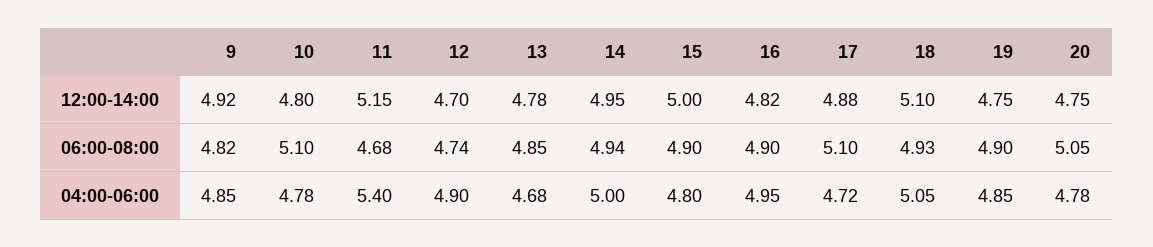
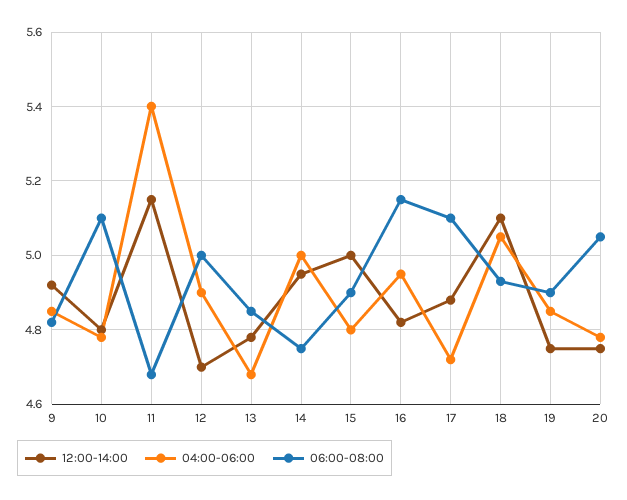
  {
    "12:00-14:00": {
      "9": 4.92,
      "10": 4.8,
      "11": 5.15,
      "12": 4.7,
      "13": 4.78,
      "14": 4.95,
      "15": 5,
      "16": 4.82,
      "17": 4.88,
      "18": 5.1,
      "19": 4.75,
      "20": 4.75
    },
    "06:00-08:00": {
      "9": 4.82,
      "10": 5.1,
      "11": 4.68,
-     "12": 4.74,
+     "12": 5,
      "13": 4.85,
-     "14": 4.94,
+     "14": 4.75,
      "15": 4.9,
-     "16": 4.9,
+     "16": 5.15,
      "17": 5.1,
      "18": 4.93,
      "19": 4.9,
      "20": 5.05
    },
    "04:00-06:00": {
      "9": 4.85,
      "10": 4.78,
      "11": 5.4,
      "12": 4.9,
      "13": 4.68,
      "14": 5,
      "15": 4.8,
      "16": 4.95,
      "17": 4.72,
      "18": 5.05,
      "19": 4.85,
      "20": 4.78
    }
  }

